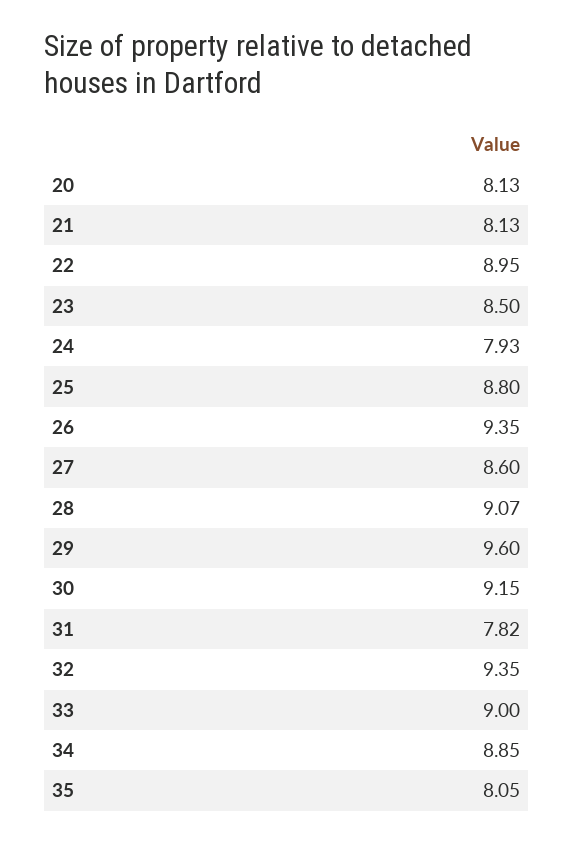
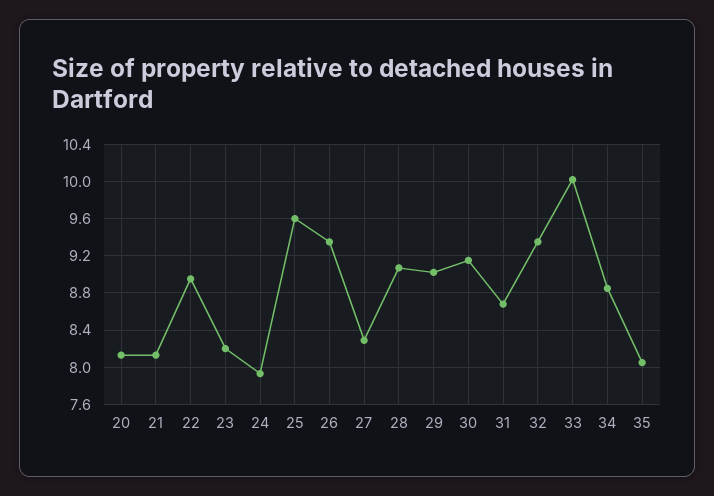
  {
    "20": 8.13,
    "21": 8.13,
    "22": 8.95,
-   "23": 8.5,
+   "23": 8.2,
    "24": 7.93,
-   "25": 8.8,
+   "25": 9.6,
    "26": 9.35,
-   "27": 8.6,
+   "27": 8.3,
    "28": 9.07,
-   "29": 9.6,
+   "29": 9,
    "30": 9.15,
-   "31": 7.82,
+   "31": 8.7,
    "32": 9.35,
-   "33": 9,
+   "33": 10,
    "34": 8.85,
    "35": 8.05
  }

